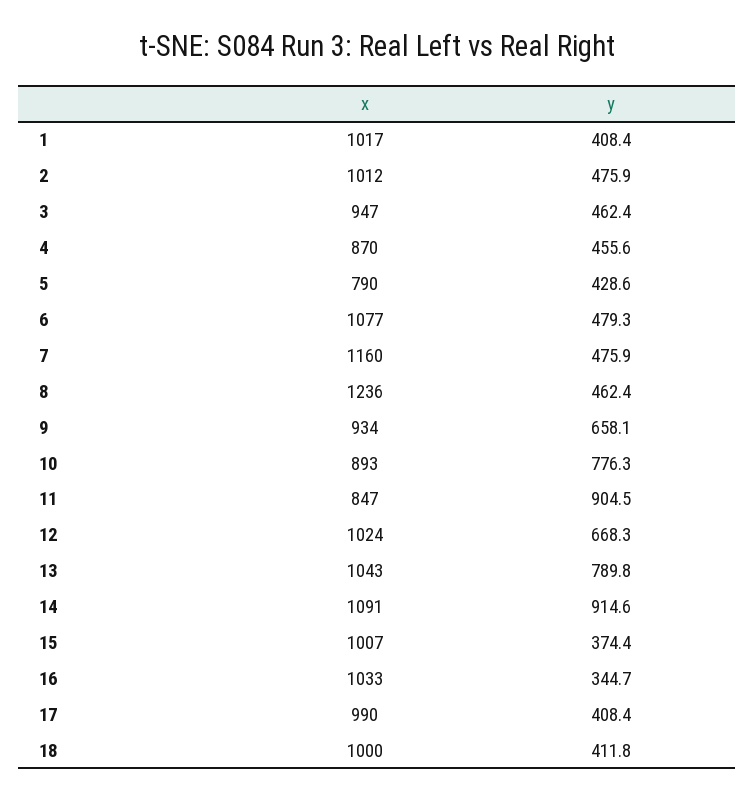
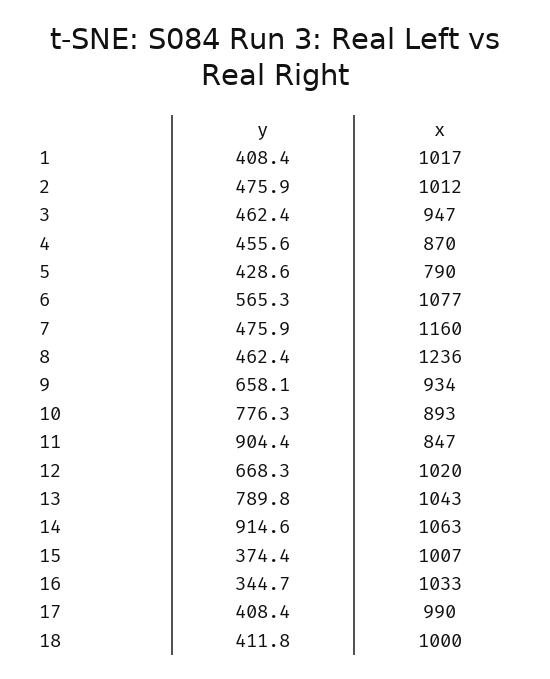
  {
    "x": {
      "1": 1017,
      "2": 1012,
      "3": 947,
      "4": 870,
      "5": 790,
      "6": 1077,
      "7": 1160,
      "8": 1236,
      "9": 934,
      "10": 893,
      "11": 847,
-     "12": 1024,
+     "12": 1020,
      "13": 1043,
-     "14": 1091,
+     "14": 1063,
      "15": 1007,
      "16": 1033,
      "17": 990,
      "18": 1000
    },
    "y": {
      "1": 408.4,
      "2": 475.9,
      "3": 462.4,
      "4": 455.6,
      "5": 428.6,
-     "6": 479.3,
+     "6": 565.3,
      "7": 475.9,
      "8": 462.4,
      "9": 658.1,
      "10": 776.3,
-     "11": 904.5,
+     "11": 904.4,
      "12": 668.3,
      "13": 789.8,
      "14": 914.6,
      "15": 374.4,
      "16": 344.7,
      "17": 408.4,
      "18": 411.8
    }
  }

